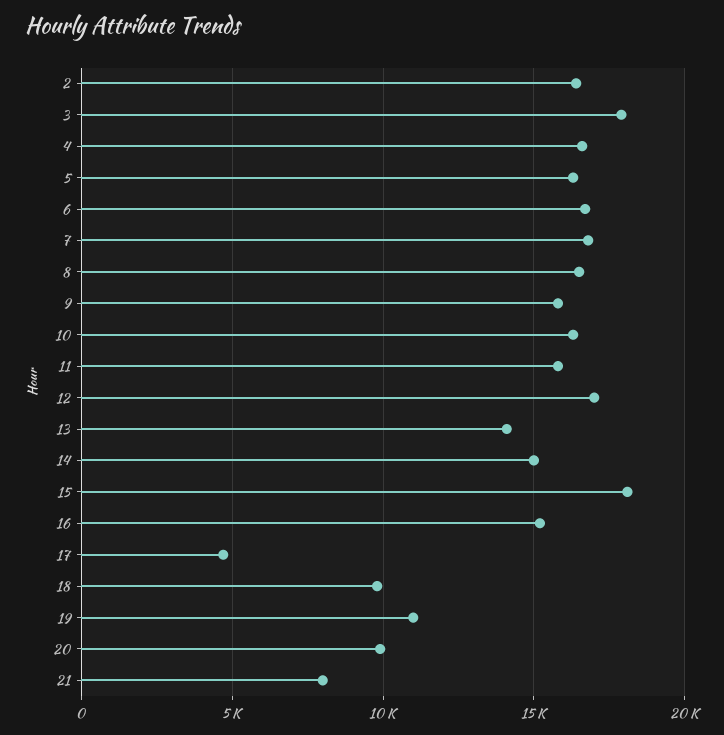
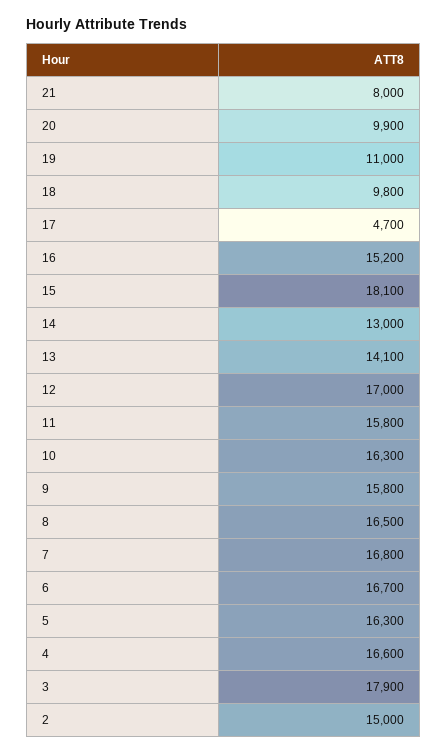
  {
-   "2": 16500,
+   "2": 15000,
    "3": 17900,
    "4": 16600,
    "5": 16300,
    "6": 16700,
    "7": 16800,
    "8": 16500,
    "9": 15800,
    "10": 16300,
    "11": 15800,
    "12": 17000,
    "13": 14100,
-   "14": 15000,
+   "14": 13000,
    "15": 18100,
    "16": 15200,
    "17": 4700,
    "18": 9800,
    "19": 11000,
    "20": 9900,
    "21": 8000
  }

